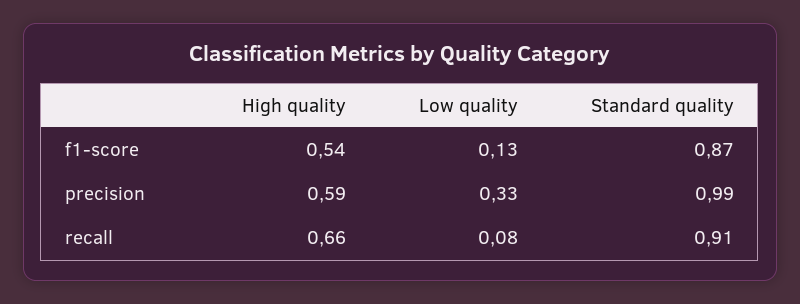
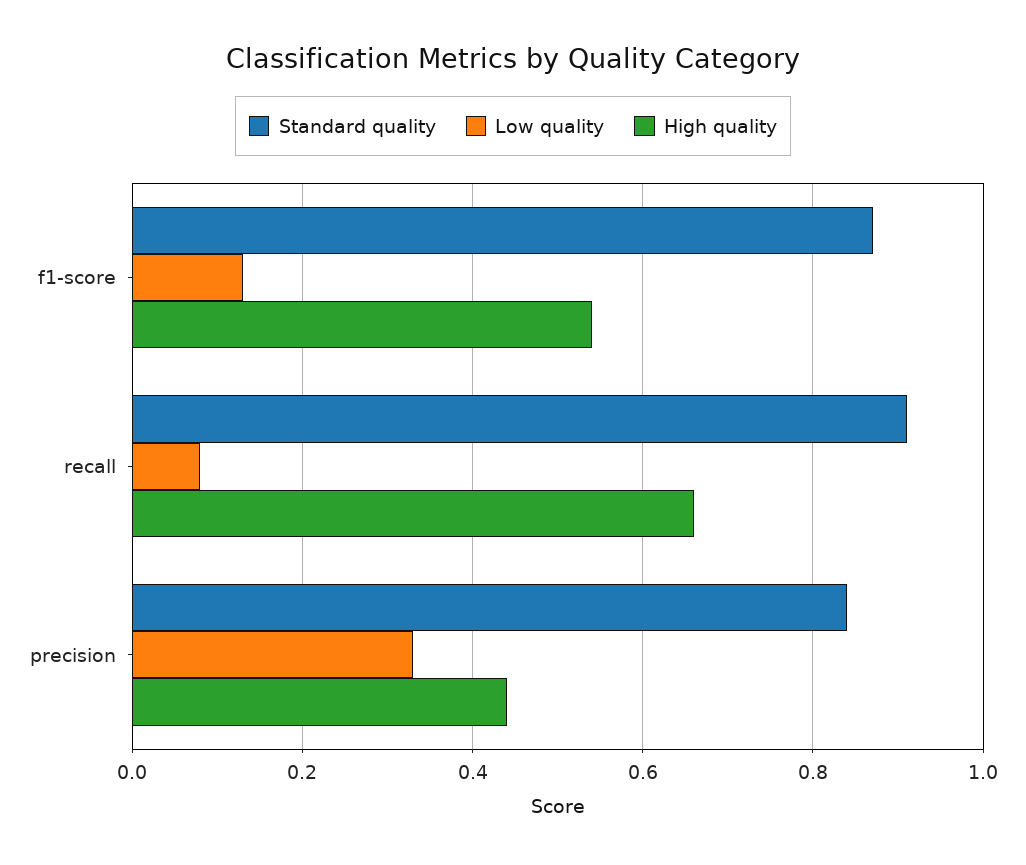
  {
    "High quality": {
      "f1-score": 0.54,
-     "precision": 0.59,
+     "precision": 0.45,
      "recall": 0.66
    },
    "Low quality": {
      "f1-score": 0.13,
      "precision": 0.33,
      "recall": 0.08
    },
    "Standard quality": {
      "f1-score": 0.87,
-     "precision": 0.99,
+     "precision": 0.85,
      "recall": 0.91
    }
  }

